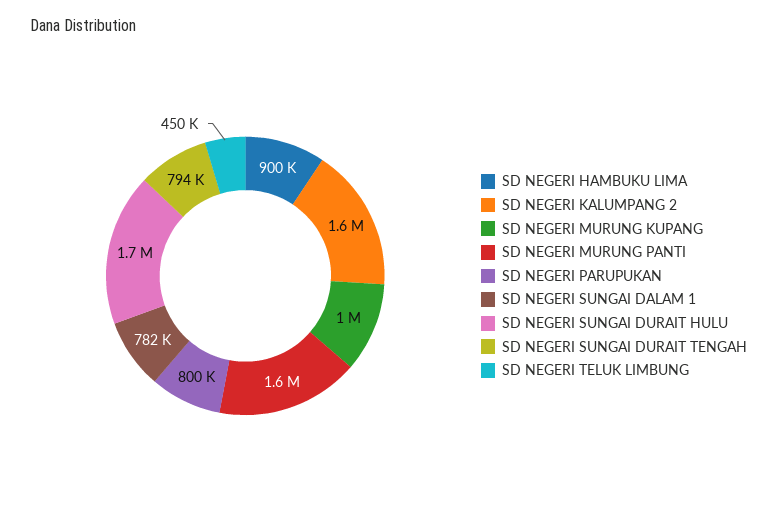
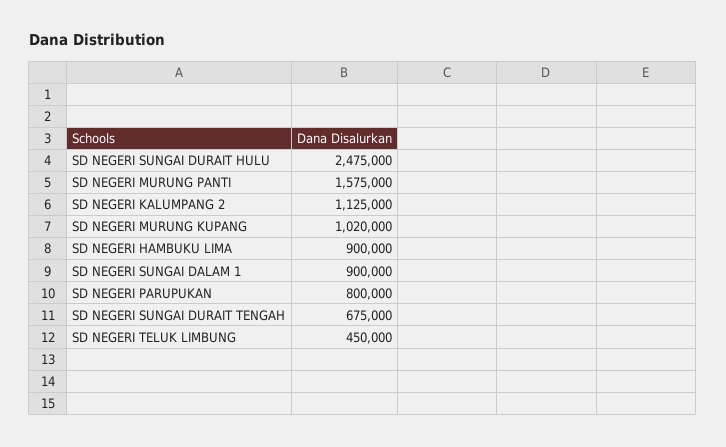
  {
    "SD NEGERI HAMBUKU LIMA": 900000,
-   "SD NEGERI KALUMPANG 2": 1600000,
+   "SD NEGERI KALUMPANG 2": 1125000,
    "SD NEGERI MURUNG KUPANG": 1020000,
    "SD NEGERI MURUNG PANTI": 1575000,
    "SD NEGERI PARUPUKAN": 800000,
-   "SD NEGERI SUNGAI DALAM 1": 782000,
+   "SD NEGERI SUNGAI DALAM 1": 900000,
-   "SD NEGERI SUNGAI DURAIT HULU": 1700000,
+   "SD NEGERI SUNGAI DURAIT HULU": 2475000,
-   "SD NEGERI SUNGAI DURAIT TENGAH": 794000,
+   "SD NEGERI SUNGAI DURAIT TENGAH": 675000,
    "SD NEGERI TELUK LIMBUNG": 450000
  }

